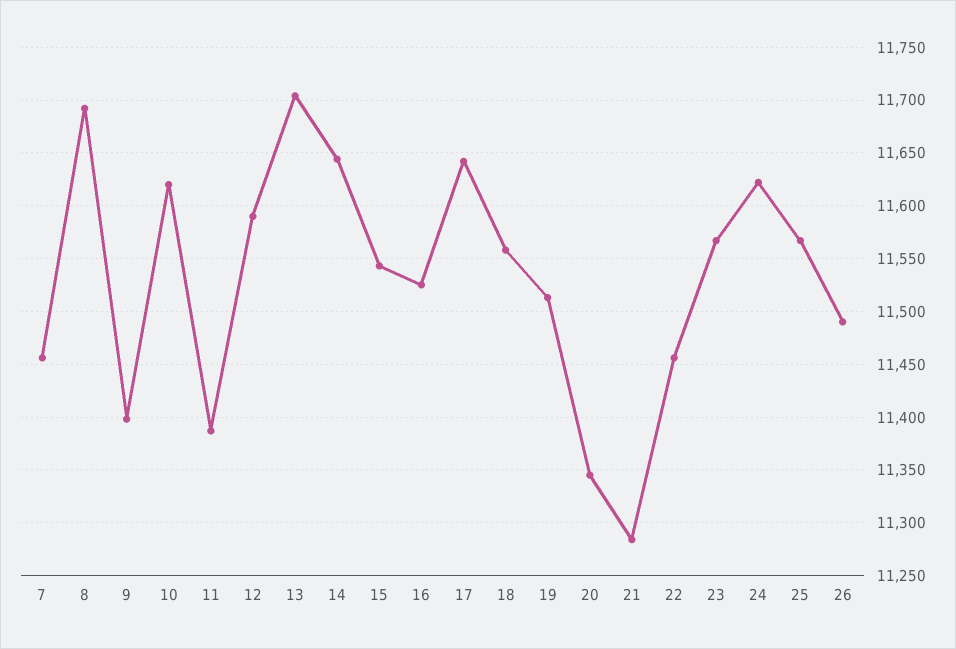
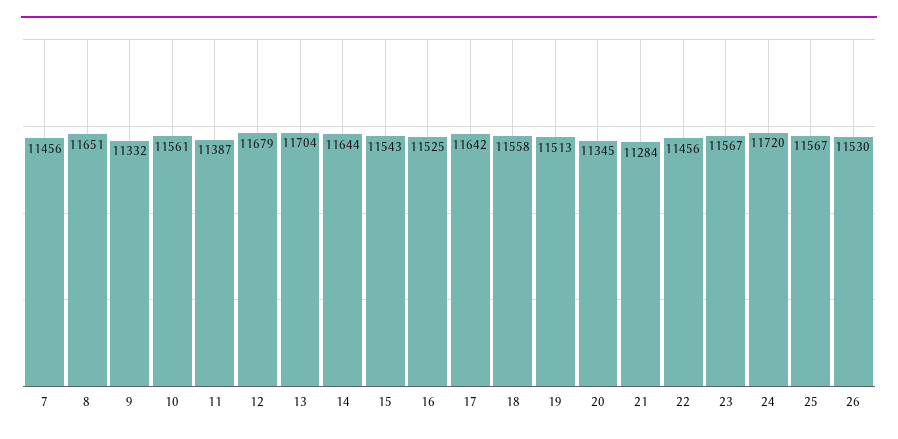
  {
    "7": 11456,
-   "8": 11690,
+   "8": 11651,
-   "9": 11400,
+   "9": 11332,
-   "10": 11620,
+   "10": 11561,
    "11": 11387,
-   "12": 11590,
+   "12": 11679,
    "13": 11704,
    "14": 11644,
    "15": 11543,
    "16": 11525,
    "17": 11642,
    "18": 11558,
    "19": 11513,
    "20": 11345,
    "21": 11284,
    "22": 11456,
    "23": 11567,
-   "24": 11620,
+   "24": 11720,
    "25": 11567,
-   "26": 11490
+   "26": 11530
  }

